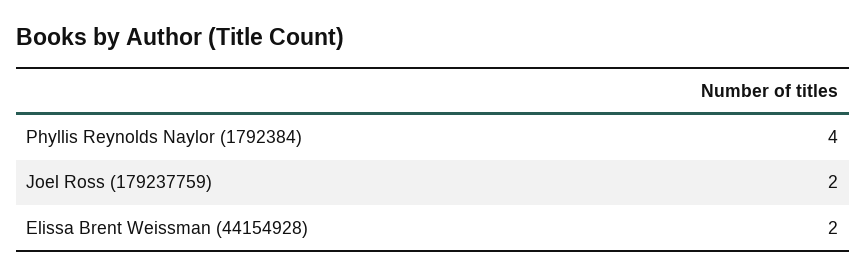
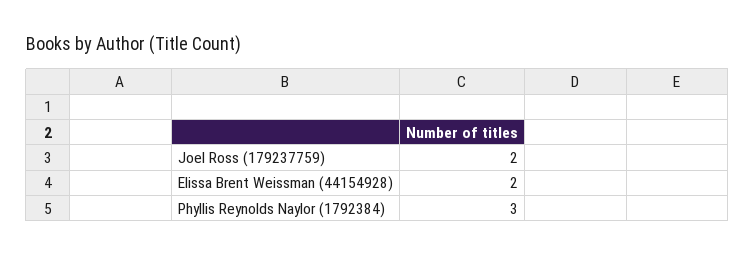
  {
-   "Phyllis Reynolds Naylor (1792384)": 4,
+   "Phyllis Reynolds Naylor (1792384)": 3,
    "Joel Ross (179237759)": 2,
    "Elissa Brent Weissman (44154928)": 2
  }

